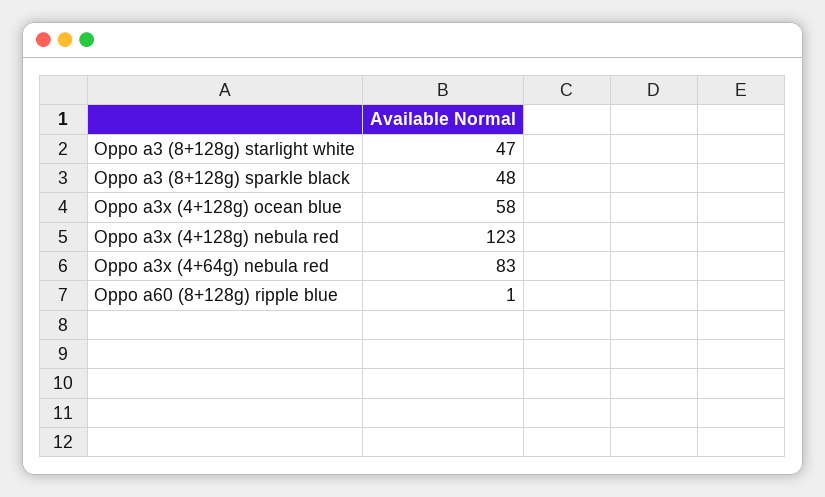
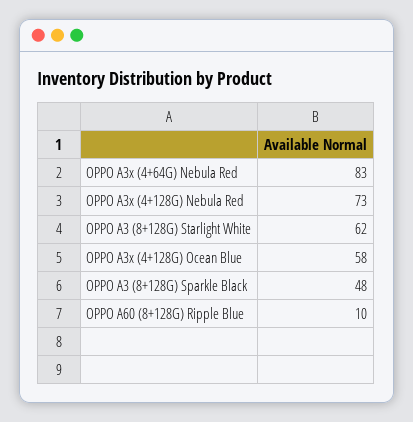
  {
-   "Oppo a3 (8+128g) starlight white": 47,
+   "Oppo a3 (8+128g) starlight white": 62,
    "Oppo a3 (8+128g) sparkle black": 48,
    "Oppo a3x (4+128g) ocean blue": 58,
-   "Oppo a3x (4+128g) nebula red": 123,
+   "Oppo a3x (4+128g) nebula red": 73,
    "Oppo a3x (4+64g) nebula red": 83,
-   "Oppo a60 (8+128g) ripple blue": 1
+   "Oppo a60 (8+128g) ripple blue": 10
  }

